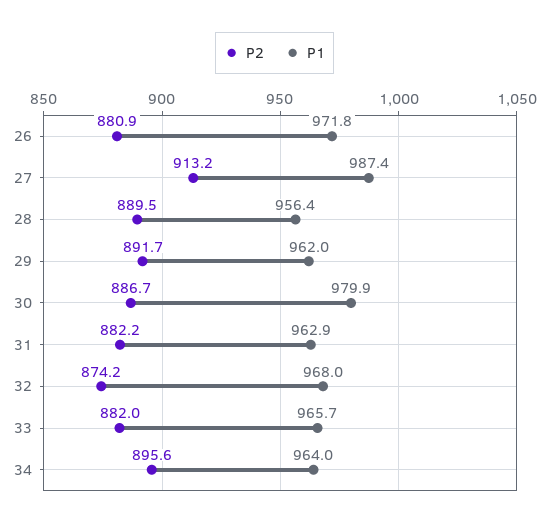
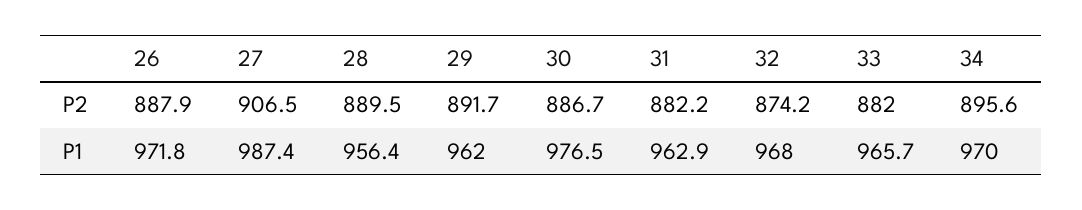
  {
    "P2": {
-     "26": 880.9,
+     "26": 887.9,
-     "27": 913.2,
+     "27": 906.5,
      "28": 889.5,
      "29": 891.7,
      "30": 886.7,
      "31": 882.2,
      "32": 874.2,
      "33": 882,
      "34": 895.6
    },
    "P1": {
      "26": 971.8,
      "27": 987.4,
      "28": 956.4,
      "29": 962,
-     "30": 979.9,
+     "30": 976.5,
      "31": 962.9,
      "32": 968,
      "33": 965.7,
-     "34": 964
+     "34": 970
    }
  }

